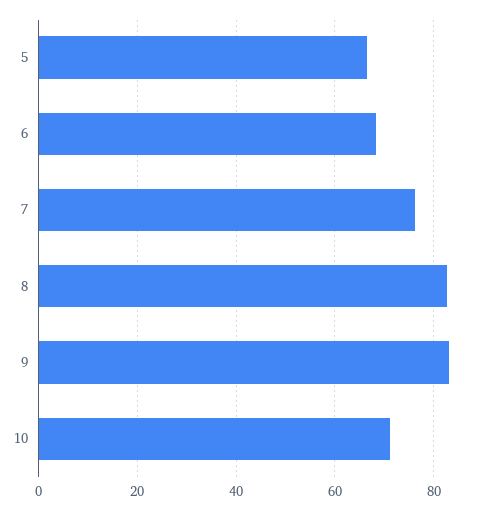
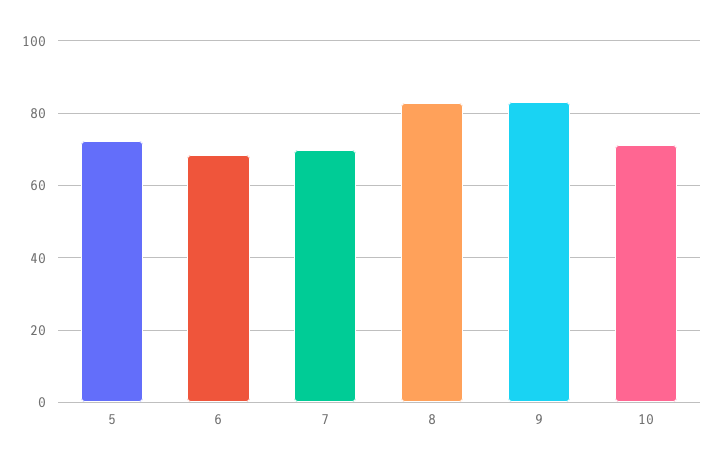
  {
-   "5": 66,
+   "5": 72,
    "6": 68,
-   "7": 76,
+   "7": 70,
    "8": 82,
    "9": 84,
    "10": 72
  }

